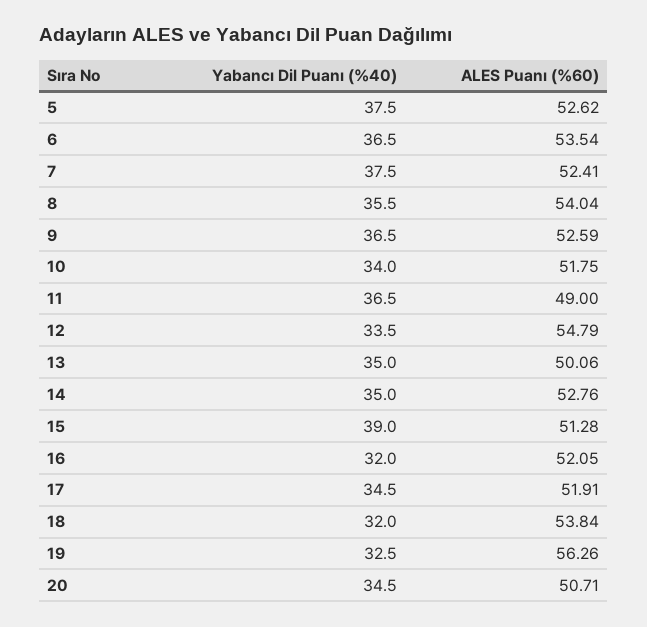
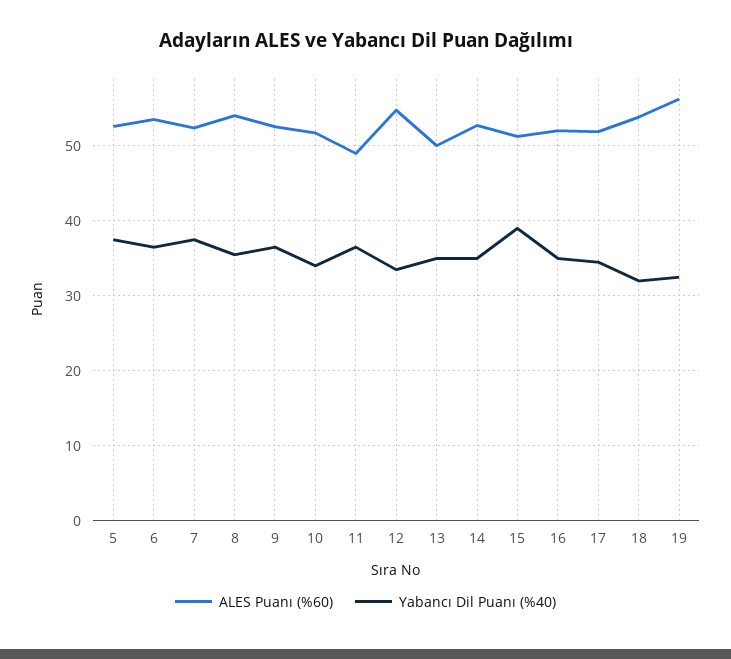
  {
    "Yabancı Dil Puanı (%40)": {
      "5": 37.5,
      "6": 36.5,
      "7": 37.5,
      "8": 35.5,
      "9": 36.5,
      "10": 34,
      "11": 36.5,
      "12": 33.5,
      "13": 35,
      "14": 35,
      "15": 39,
-     "16": 32,
+     "16": 35,
      "17": 34.5,
      "18": 32,
-     "19": 32.5,
+     "19": 32.5
-     "20": 34.5
    },
    "ALES Puanı (%60)": {
      "5": 52.62,
      "6": 53.54,
      "7": 52.41,
      "8": 54.04,
      "9": 52.59,
      "10": 51.75,
      "11": 49,
      "12": 54.79,
      "13": 50.06,
      "14": 52.76,
      "15": 51.28,
      "16": 52.05,
      "17": 51.91,
      "18": 53.84,
-     "19": 56.26,
+     "19": 56.26
-     "20": 50.71
    }
  }

